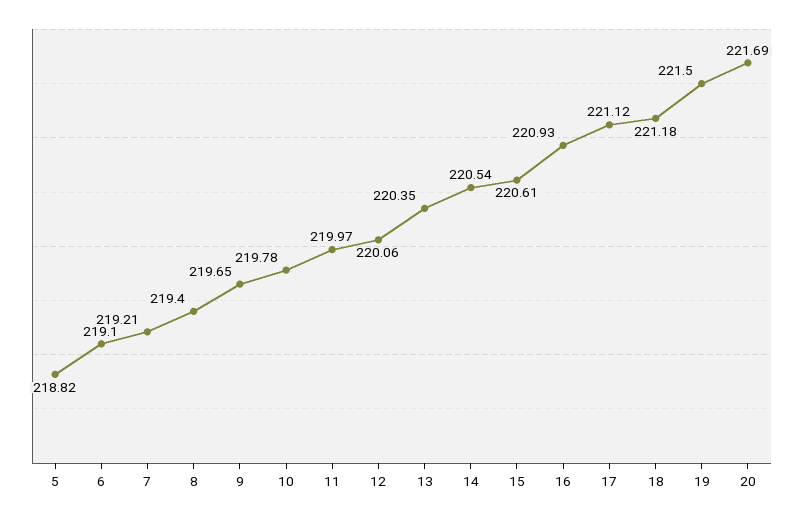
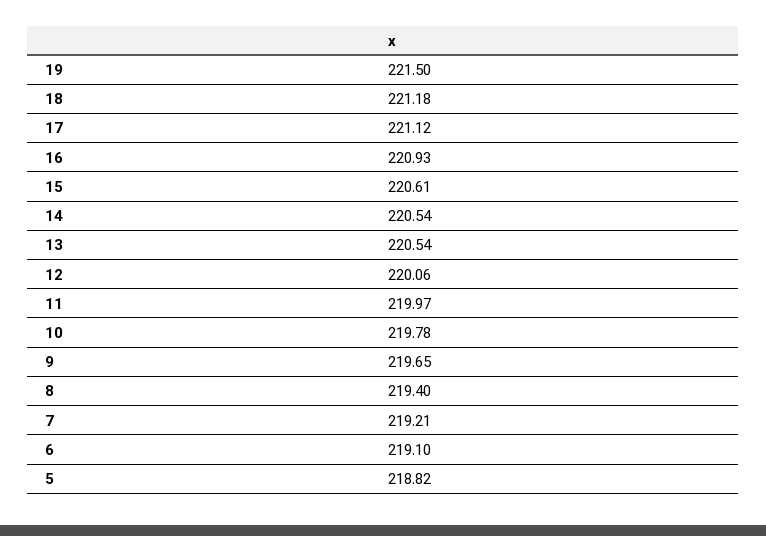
  {
    "5": 218.82,
    "6": 219.1,
    "7": 219.21,
    "8": 219.4,
    "9": 219.65,
    "10": 219.78,
    "11": 219.97,
    "12": 220.06,
-   "13": 220.35,
+   "13": 220.54,
    "14": 220.54,
    "15": 220.61,
    "16": 220.93,
    "17": 221.12,
    "18": 221.18,
-   "19": 221.5,
+   "19": 221.5
-   "20": 221.69
  }

